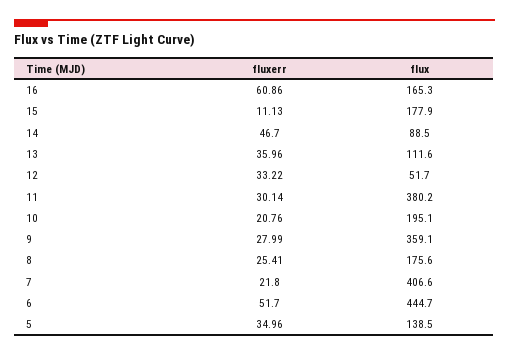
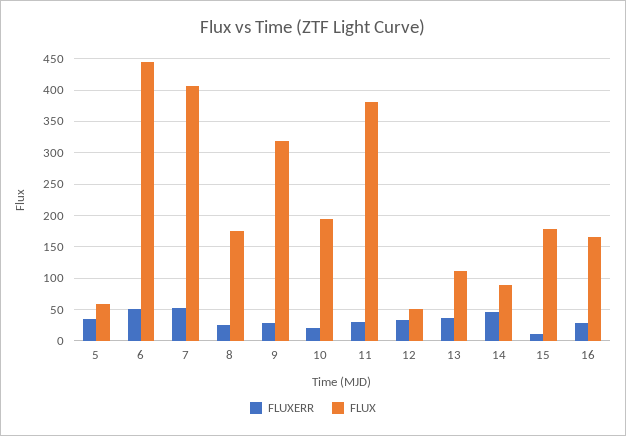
  {
    "fluxerr": {
-     "16": 60.86,
+     "16": 30,
      "15": 11.13,
      "14": 46.7,
      "13": 35.96,
      "12": 33.22,
      "11": 30.14,
      "10": 20.76,
      "9": 27.99,
      "8": 25.41,
-     "7": 21.8,
+     "7": 50,
      "6": 51.7,
      "5": 34.96
    },
    "flux": {
      "16": 165.3,
      "15": 177.9,
      "14": 88.5,
      "13": 111.6,
      "12": 51.7,
      "11": 380.2,
      "10": 195.1,
-     "9": 359.1,
+     "9": 320,
      "8": 175.6,
      "7": 406.6,
      "6": 444.7,
-     "5": 138.5
+     "5": 60
    }
  }

